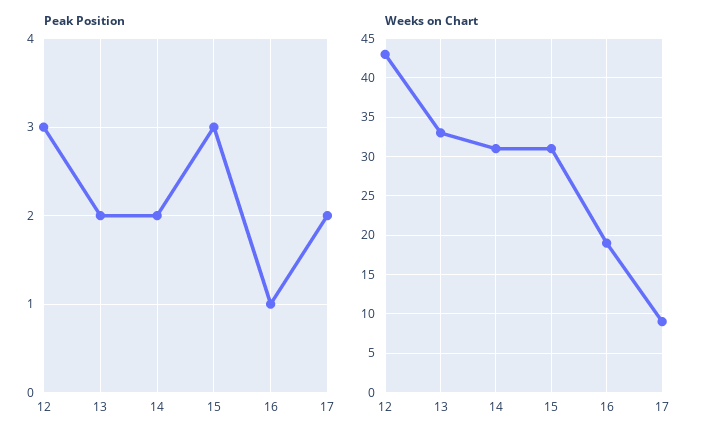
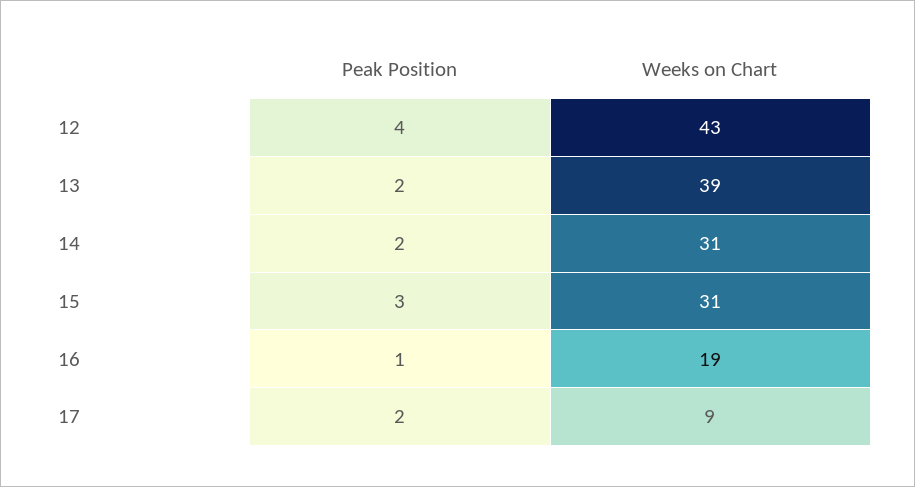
  {
    "Peak Position": {
-     "12": 3,
+     "12": 4,
      "13": 2,
      "14": 2,
      "15": 3,
      "16": 1,
      "17": 2
    },
    "Weeks on Chart": {
      "12": 43,
-     "13": 33,
+     "13": 39,
      "14": 31,
      "15": 31,
      "16": 19,
      "17": 9
    }
  }

